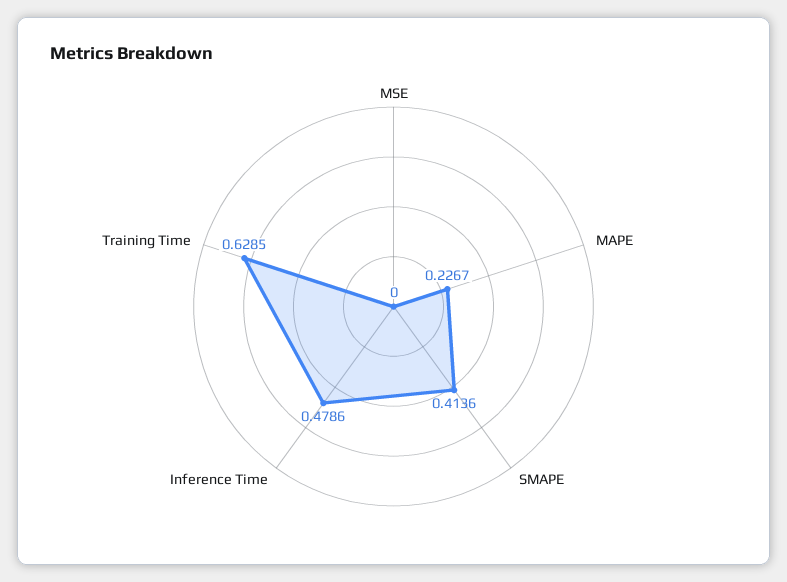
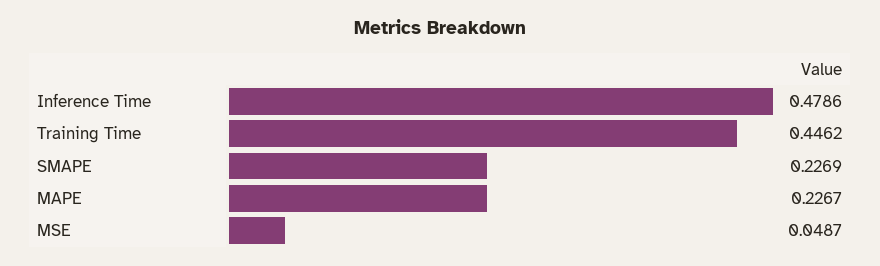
  {
-   "MSE": 0,
+   "MSE": 0.0487,
    "MAPE": 0.2267,
-   "SMAPE": 0.4136,
+   "SMAPE": 0.2269,
    "Inference Time": 0.4786,
-   "Training Time": 0.6285
+   "Training Time": 0.4462
  }

